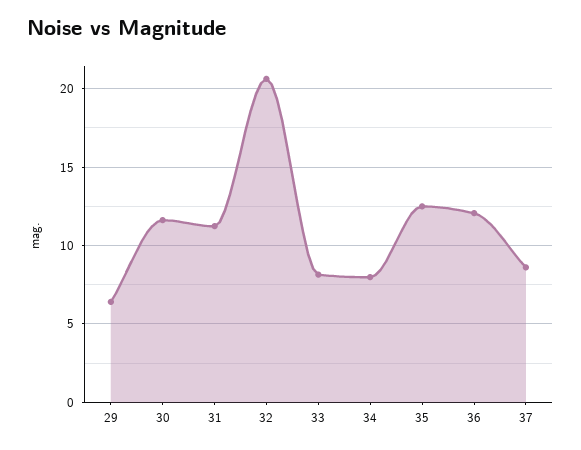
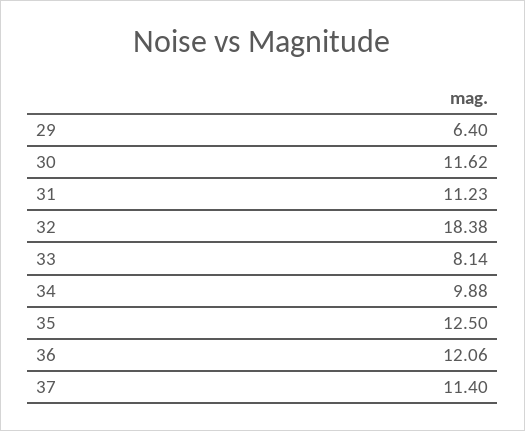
  {
    "29": 6.4,
    "30": 11.62,
    "31": 11.23,
-   "32": 20.5,
+   "32": 18.38,
    "33": 8.14,
-   "34": 8,
+   "34": 9.88,
    "35": 12.5,
    "36": 12.06,
-   "37": 8.5
+   "37": 11.4
  }

